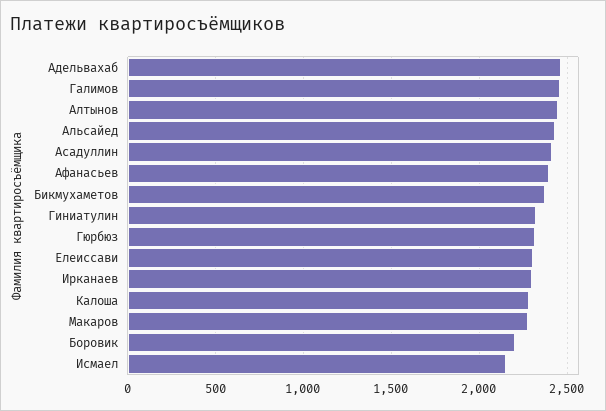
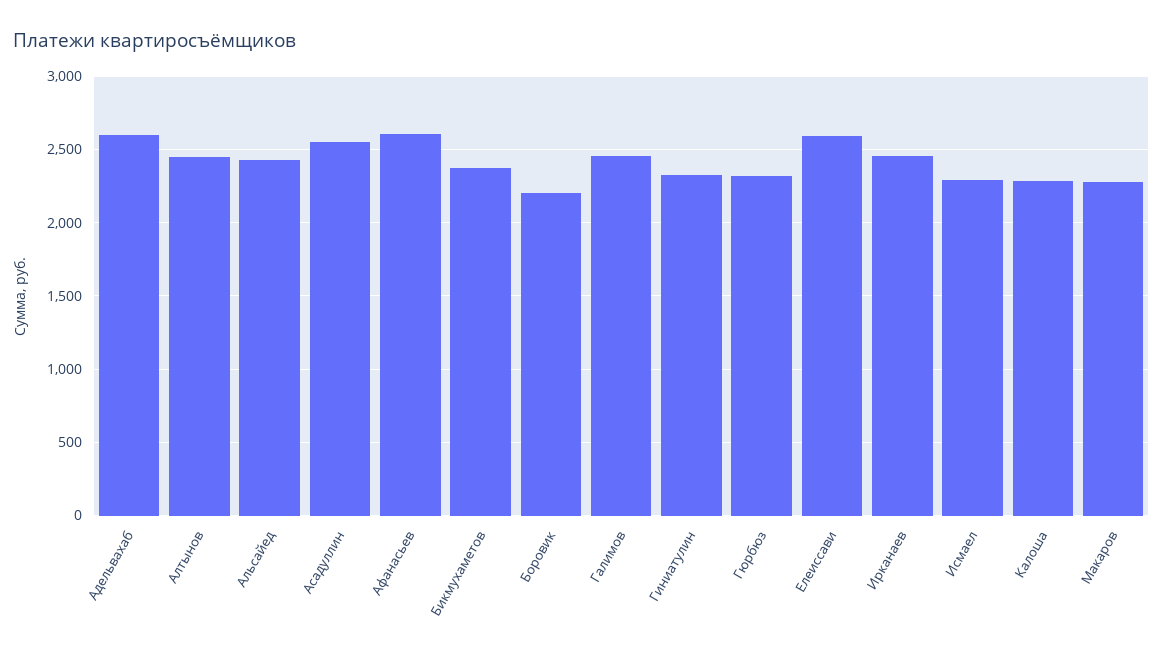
  {
-   "Адельвахаб": 2450,
+   "Адельвахаб": 2600,
    "Галимов": 2450,
    "Алтынов": 2450,
    "Альсайед": 2450,
-   "Асадуллин": 2400,
+   "Асадуллин": 2550,
-   "Афанасьев": 2400,
+   "Афанасьев": 2600,
    "Бикмухаметов": 2400,
    "Гиниатулин": 2300,
    "Гюрбюз": 2300,
-   "Елеиссави": 2300,
+   "Елеиссави": 2600,
-   "Ирканаев": 2300,
+   "Ирканаев": 2450,
    "Калоша": 2300,
    "Макаров": 2300,
    "Боровик": 2200,
-   "Исмаел": 2150
+   "Исмаел": 2300
  }

